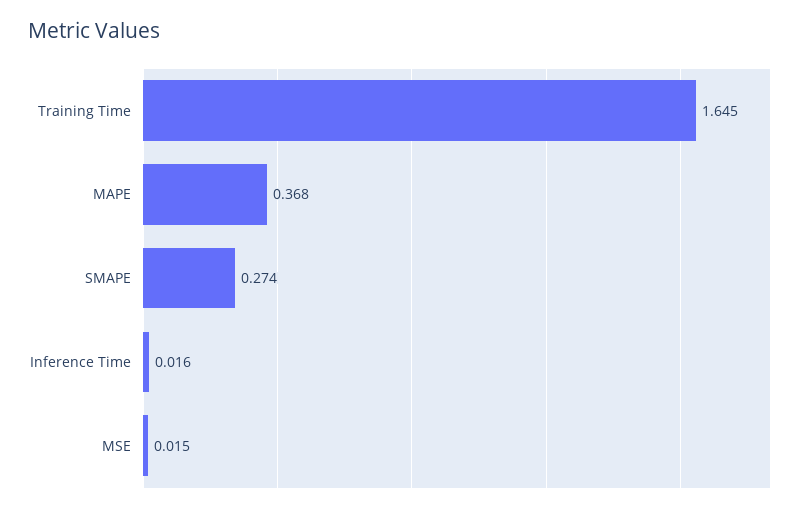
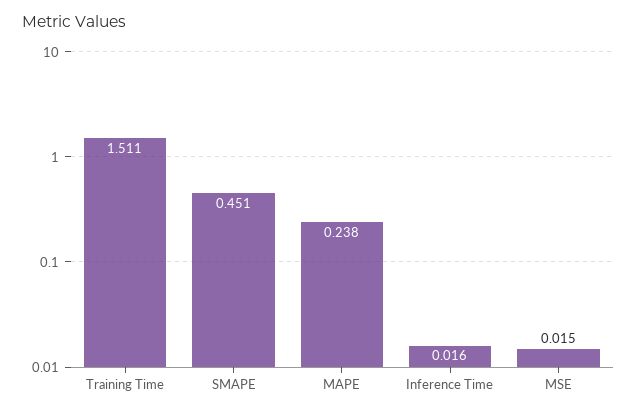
  {
-   "Training Time": 1.645,
+   "Training Time": 1.511,
-   "MAPE": 0.368,
+   "MAPE": 0.238,
-   "SMAPE": 0.274,
+   "SMAPE": 0.451,
    "Inference Time": 0.016,
    "MSE": 0.015
  }

